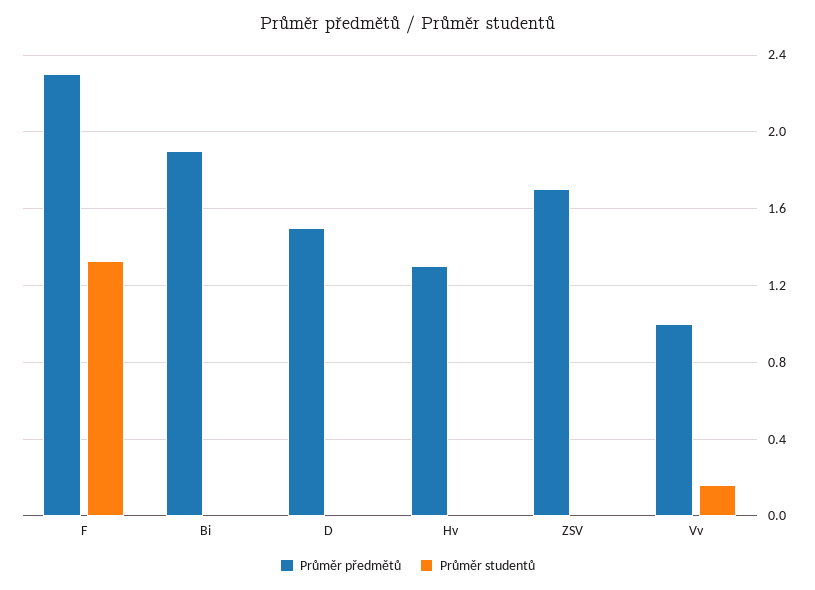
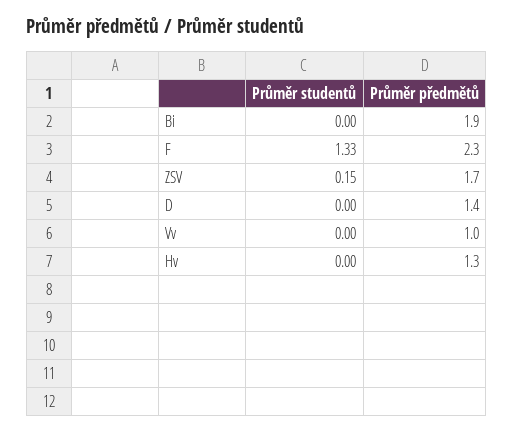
  {
    "Průměr předmětů": {
      "F": 2.3,
      "Bi": 1.9,
-     "D": 1.5,
+     "D": 1.4,
      "Hv": 1.3,
      "ZSV": 1.7,
      "Vv": 1
    },
    "Průměr studentů": {
      "F": 1.33,
      "Bi": 0,
      "D": 0,
      "Hv": 0,
-     "ZSV": 0,
+     "ZSV": 0.15,
-     "Vv": 0.15
+     "Vv": 0
    }
  }

